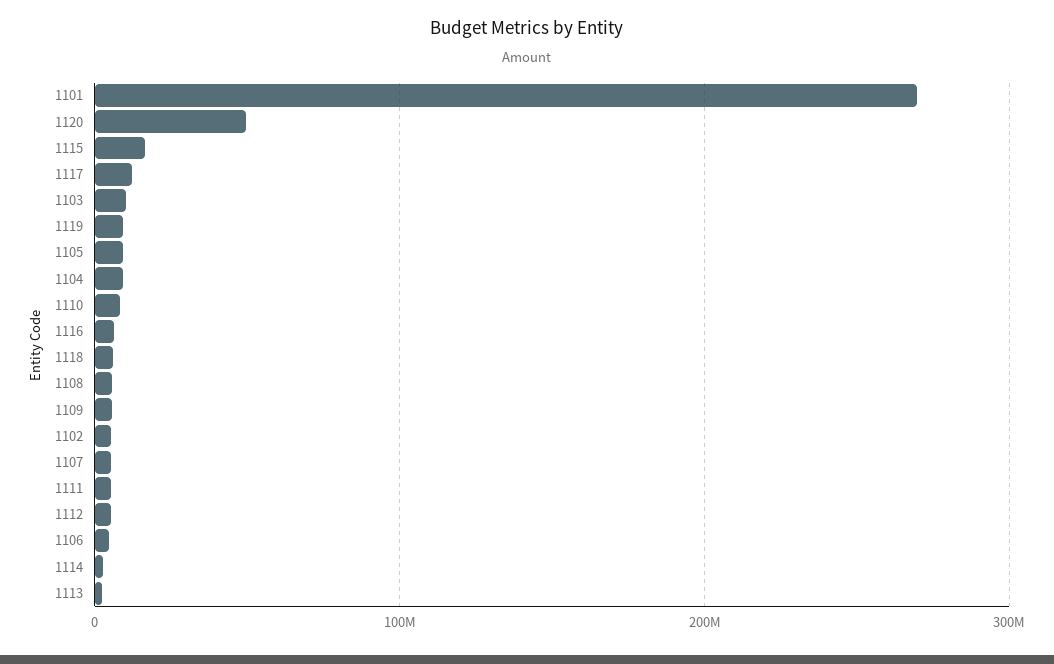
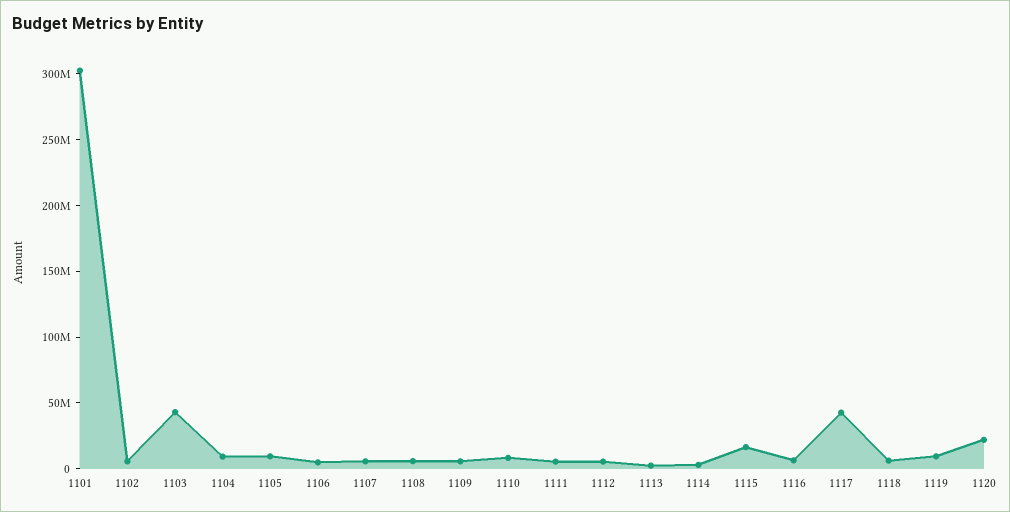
  {
-   "1101": 270000000,
+   "1101": 300000000,
-   "1120": 50000000,
+   "1120": 20000000,
    "1115": 20000000,
-   "1117": 10000000,
+   "1117": 40000000,
-   "1103": 10000000,
+   "1103": 40000000,
    "1119": 10000000,
    "1105": 10000000,
    "1104": 10000000,
    "1110": 10000000,
    "1116": 10000000,
    "1118": 10000000,
    "1108": 10000000,
    "1109": 10000000,
    "1102": 10000000,
    "1107": 10000000,
    "1111": 10000000,
    "1112": 10000000,
    "1106": 0,
    "1114": 0,
    "1113": 0
  }

